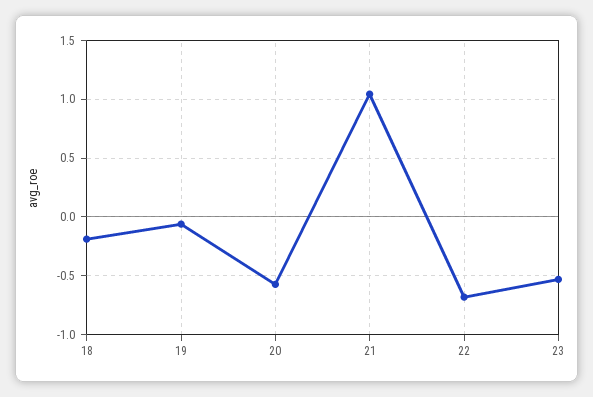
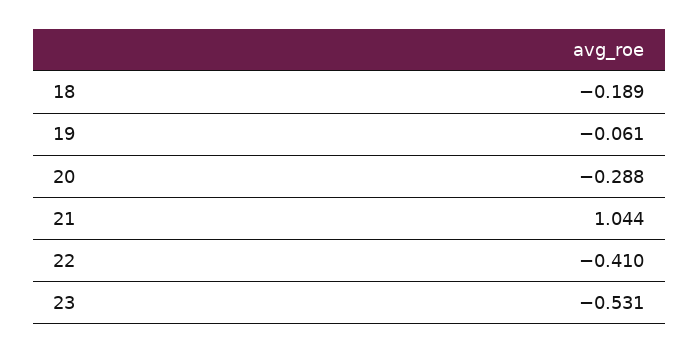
  {
    "18": -0.189,
    "19": -0.061,
-   "20": -0.6,
+   "20": -0.288,
    "21": 1.044,
-   "22": -0.7,
+   "22": -0.41,
    "23": -0.531
  }

